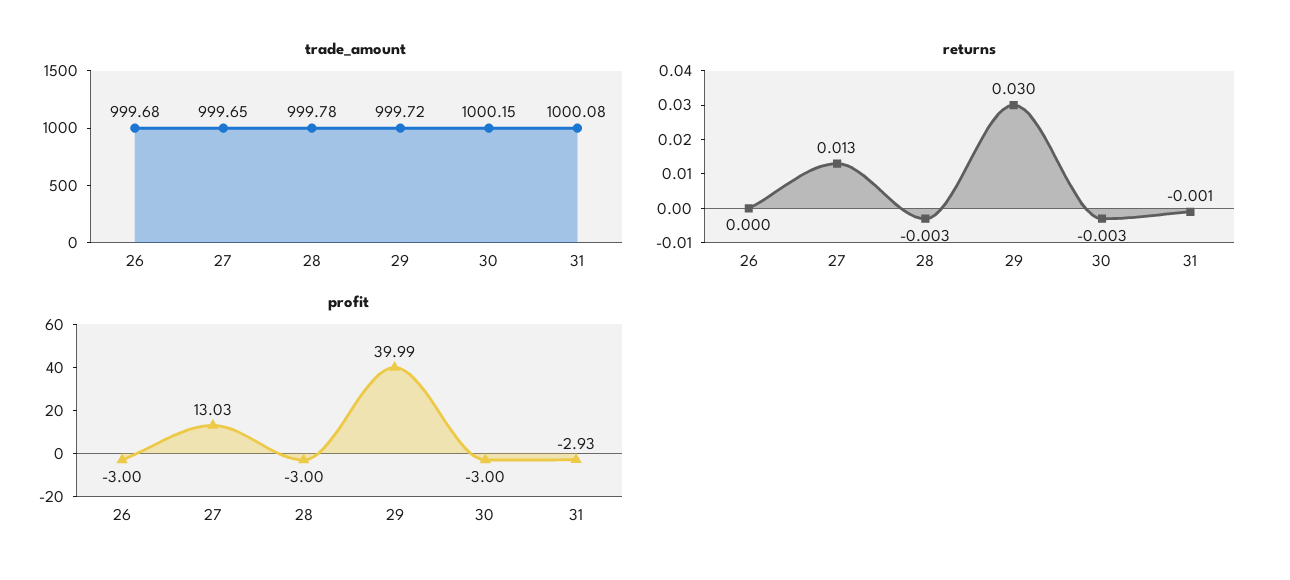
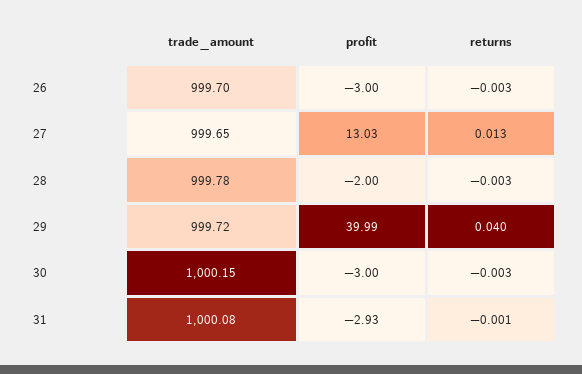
  {
    "trade_amount": {
-     "26": 999.68,
+     "26": 999.7,
      "27": 999.65,
      "28": 999.78,
      "29": 999.72,
      "30": 1000.15,
      "31": 1000.08
    },
    "returns": {
-     "26": 0,
+     "26": -0.003,
      "27": 0.013,
      "28": -0.003,
-     "29": 0.03,
+     "29": 0.04,
      "30": -0.003,
      "31": -0.001
    },
    "profit": {
      "26": -3,
      "27": 13.03,
-     "28": -3,
+     "28": -2,
      "29": 39.99,
      "30": -3,
      "31": -2.93
    }
  }

